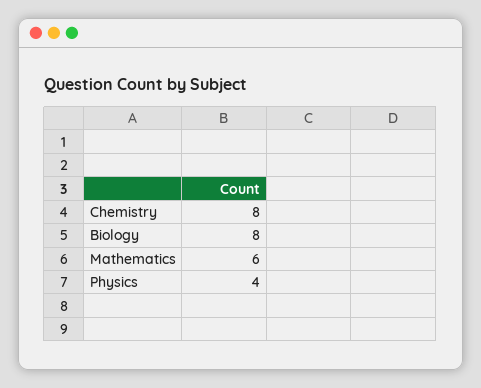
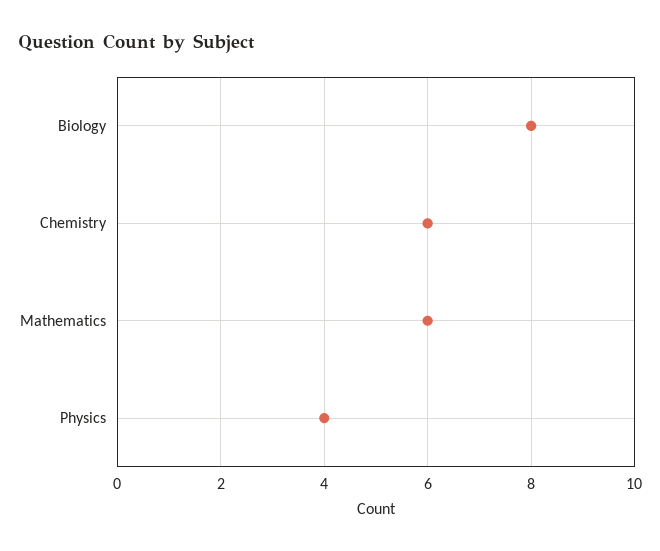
  {
-   "Chemistry": 8,
+   "Chemistry": 6,
    "Biology": 8,
    "Mathematics": 6,
    "Physics": 4
  }

